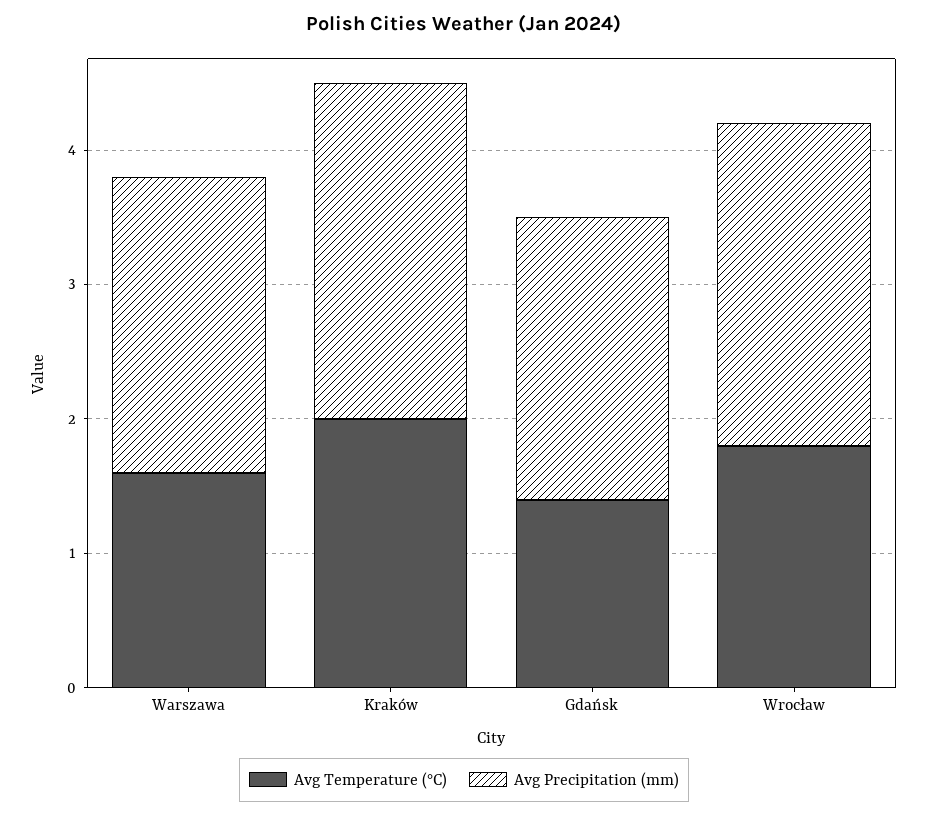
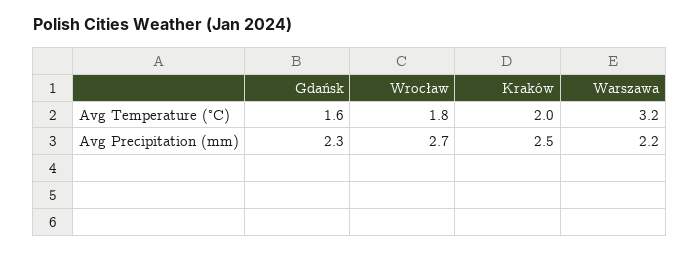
  {
    "Avg Temperature (°C)": {
-     "Warszawa": 1.6,
+     "Warszawa": 3.2,
      "Kraków": 2,
-     "Gdańsk": 1.4,
+     "Gdańsk": 1.6,
      "Wrocław": 1.8
    },
    "Avg Precipitation (mm)": {
      "Warszawa": 2.2,
      "Kraków": 2.5,
-     "Gdańsk": 2.1,
+     "Gdańsk": 2.3,
-     "Wrocław": 2.4
+     "Wrocław": 2.7
    }
  }

